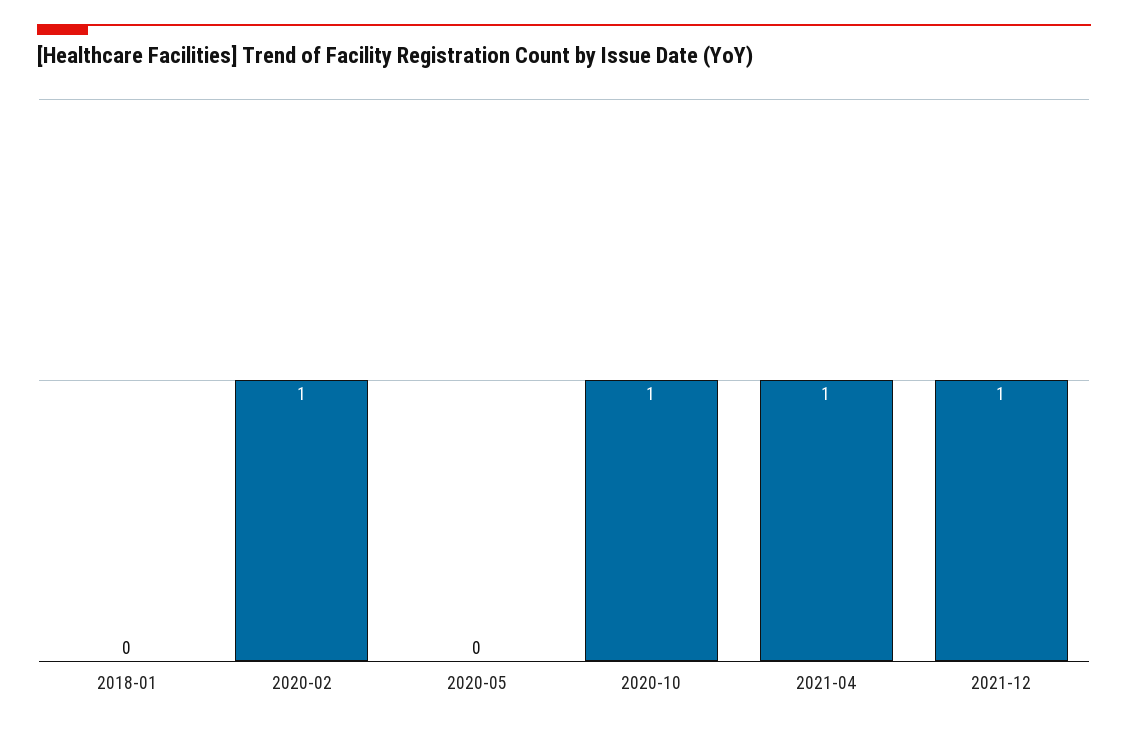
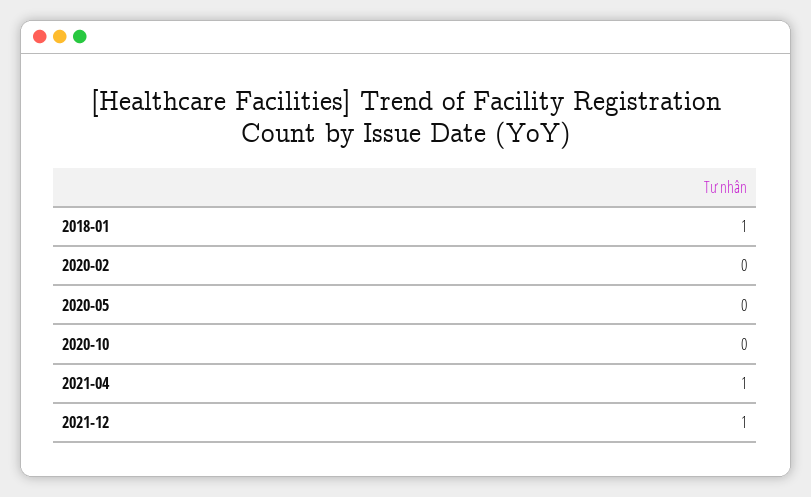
  {
-   "2018-01": 0,
+   "2018-01": 1,
-   "2020-02": 1,
+   "2020-02": 0,
    "2020-05": 0,
-   "2020-10": 1,
+   "2020-10": 0,
    "2021-04": 1,
    "2021-12": 1
  }

